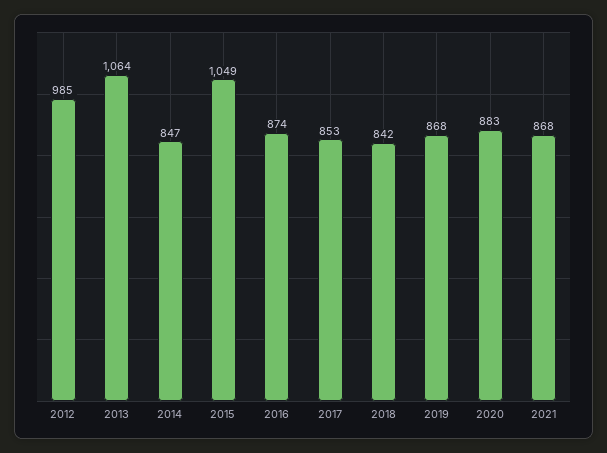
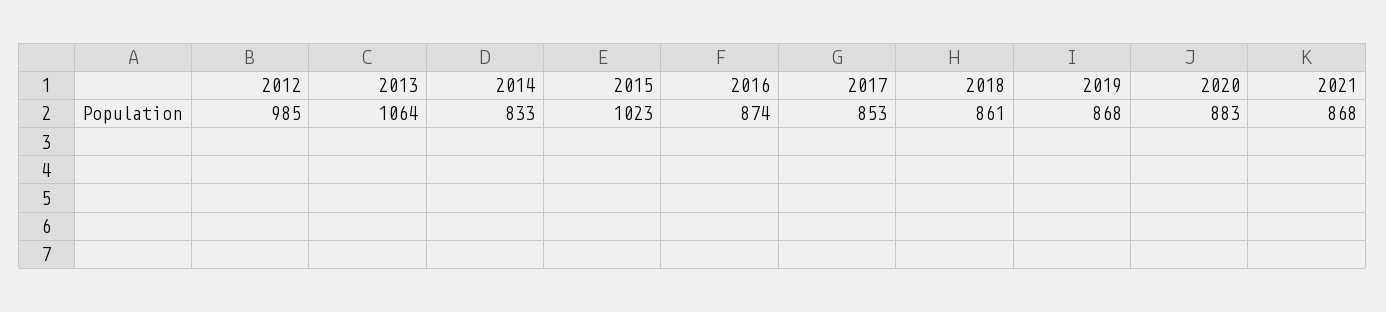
  {
    "2012": 985,
    "2013": 1064,
-   "2014": 847,
+   "2014": 833,
-   "2015": 1049,
+   "2015": 1023,
    "2016": 874,
    "2017": 853,
-   "2018": 842,
+   "2018": 861,
    "2019": 868,
    "2020": 883,
    "2021": 868
  }

